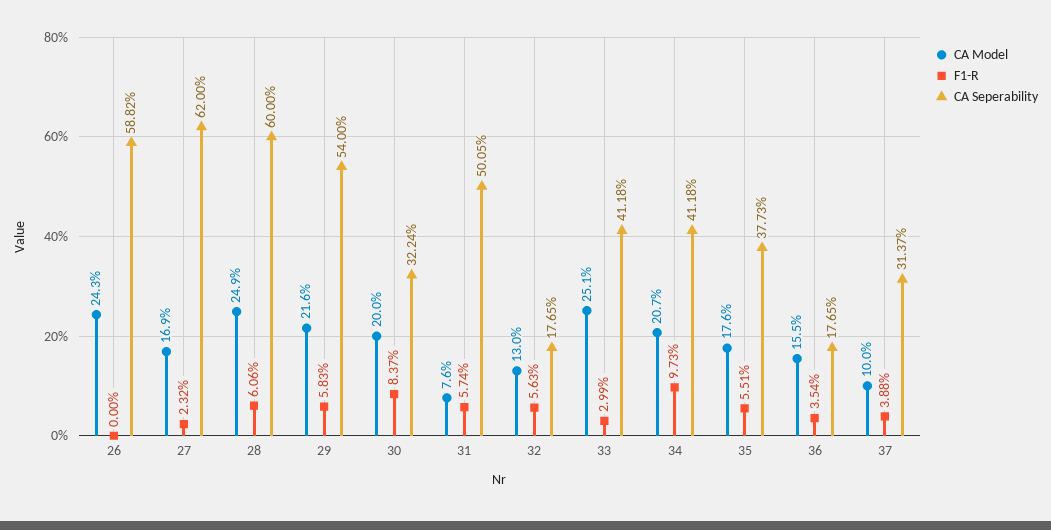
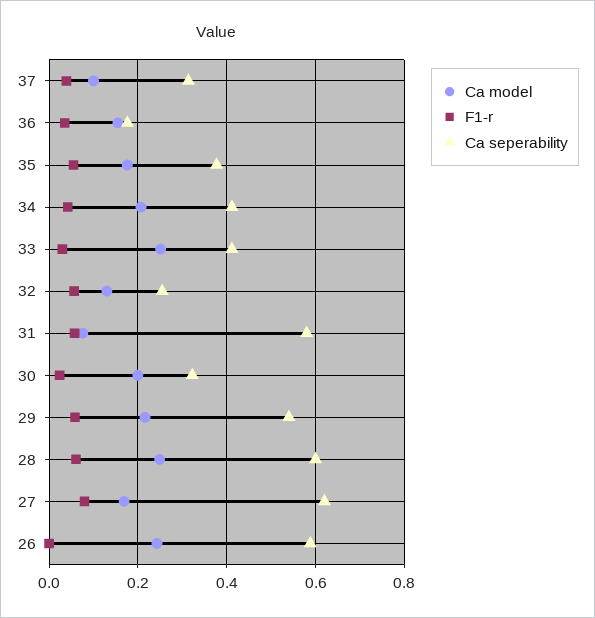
  {
    "CA Model": {
      "26": 0.243,
      "27": 0.169,
      "28": 0.249,
      "29": 0.216,
      "30": 0.2,
      "31": 0.076,
      "32": 0.13,
      "33": 0.251,
      "34": 0.207,
      "35": 0.176,
      "36": 0.155,
      "37": 0.1
    },
    "F1-R": {
      "26": 0,
-     "27": 0.0232,
+     "27": 0.08,
      "28": 0.0606,
      "29": 0.0583,
-     "30": 0.0837,
+     "30": 0.02,
      "31": 0.0574,
      "32": 0.0563,
      "33": 0.0299,
-     "34": 0.0973,
+     "34": 0.04,
      "35": 0.0551,
      "36": 0.0354,
      "37": 0.0388
    },
    "CA Seperability": {
      "26": 0.5882,
      "27": 0.62,
      "28": 0.6,
      "29": 0.54,
      "30": 0.3224,
-     "31": 0.5005,
+     "31": 0.58,
-     "32": 0.1765,
+     "32": 0.26,
      "33": 0.4118,
      "34": 0.4118,
      "35": 0.3773,
      "36": 0.1765,
      "37": 0.3137
    }
  }

